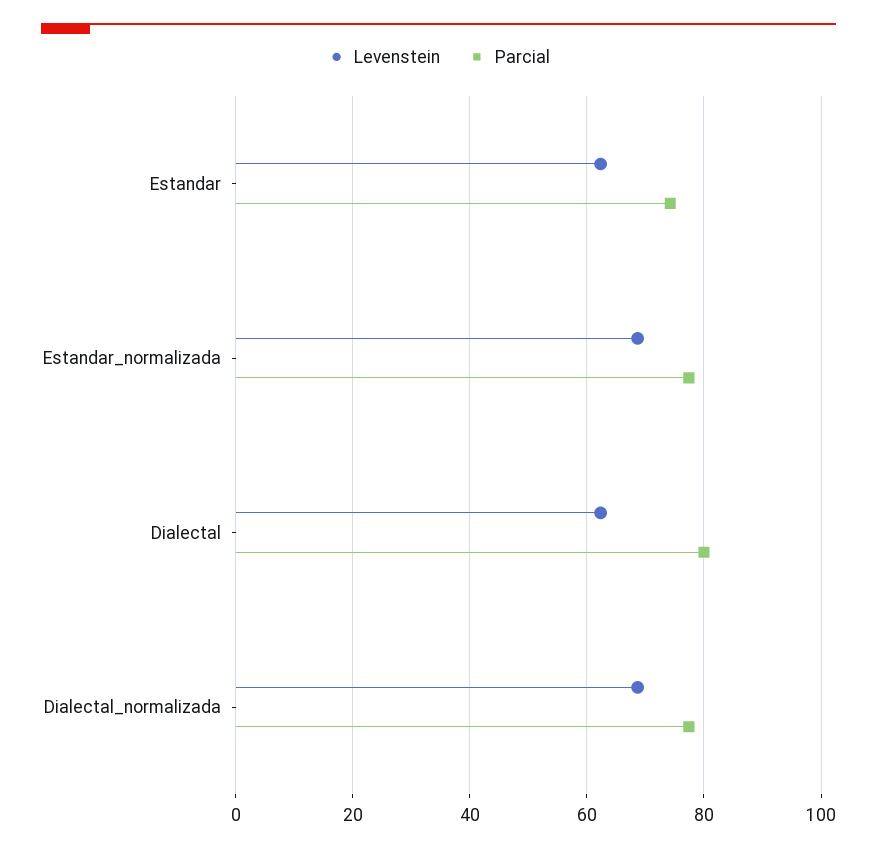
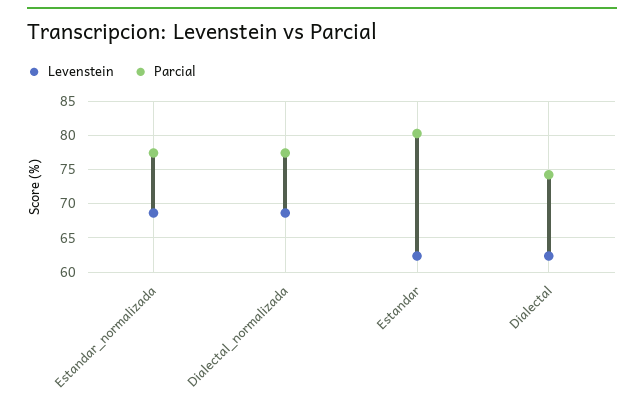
  {
    "Levenstein": {
      "Estandar": 62,
      "Estandar_normalizada": 69,
      "Dialectal": 62,
      "Dialectal_normalizada": 69
    },
    "Parcial": {
-     "Estandar": 74,
+     "Estandar": 80,
      "Estandar_normalizada": 77,
-     "Dialectal": 80,
+     "Dialectal": 74,
      "Dialectal_normalizada": 77
    }
  }

